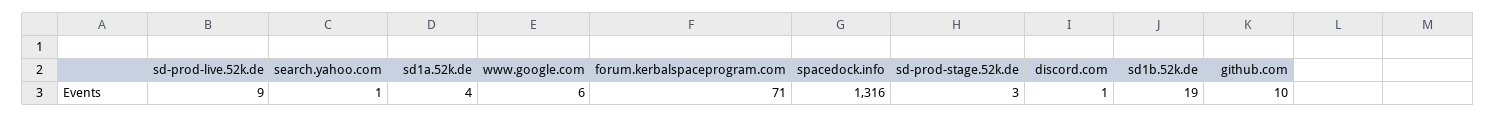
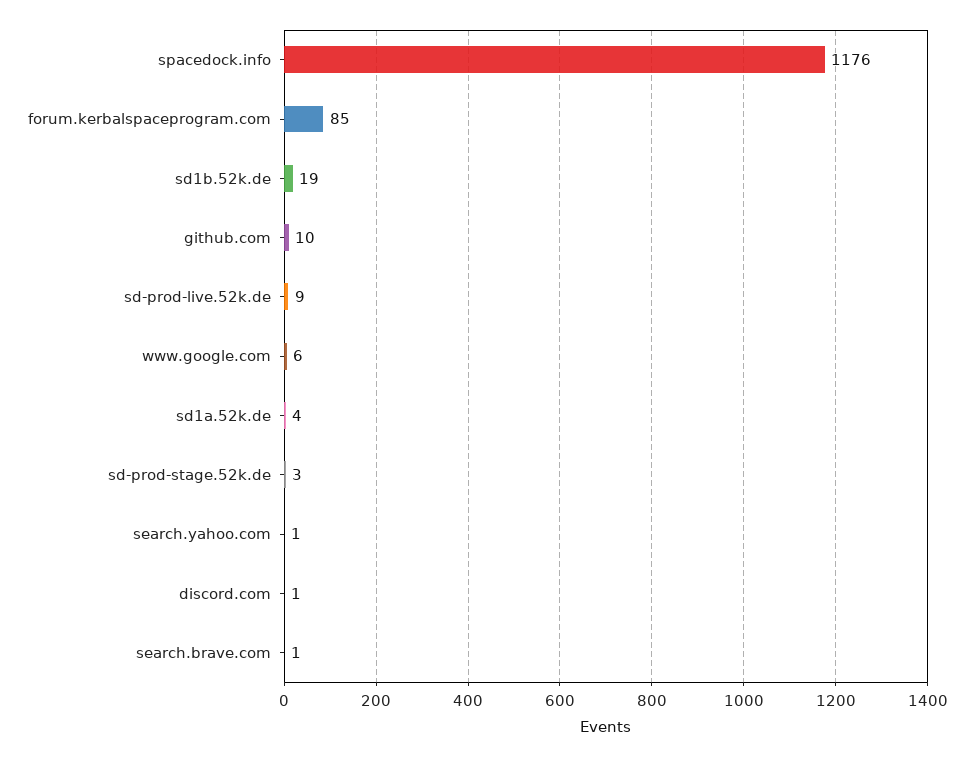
  {
    "sd-prod-live.52k.de": 9,
    "search.yahoo.com": 1,
    "sd1a.52k.de": 4,
    "www.google.com": 6,
-   "forum.kerbalspaceprogram.com": 71,
+   "forum.kerbalspaceprogram.com": 85,
-   "spacedock.info": 1316,
+   "spacedock.info": 1176,
    "sd-prod-stage.52k.de": 3,
    "discord.com": 1,
    "sd1b.52k.de": 19,
-   "github.com": 10
+   "github.com": 10,
+   "search.brave.com": 1
  }

